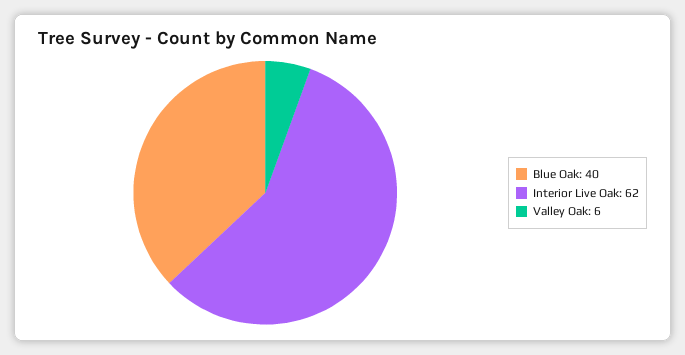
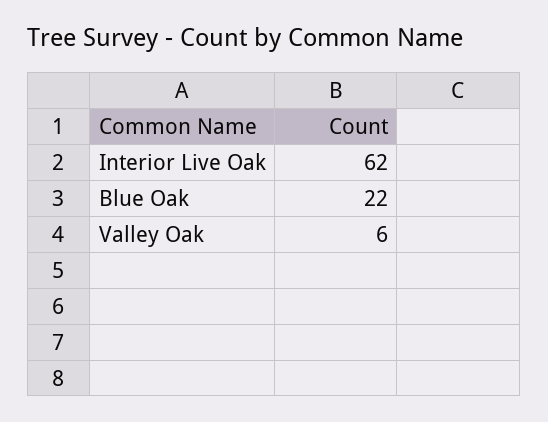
  {
-   "Blue Oak": 40,
+   "Blue Oak": 22,
    "Interior Live Oak": 62,
    "Valley Oak": 6
  }

